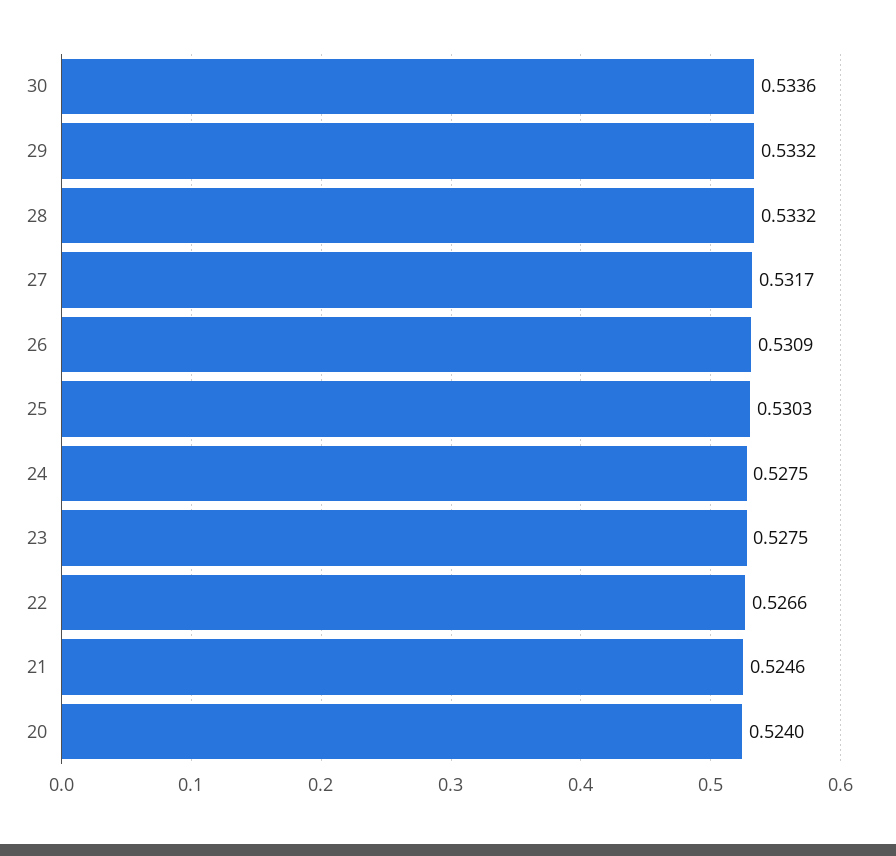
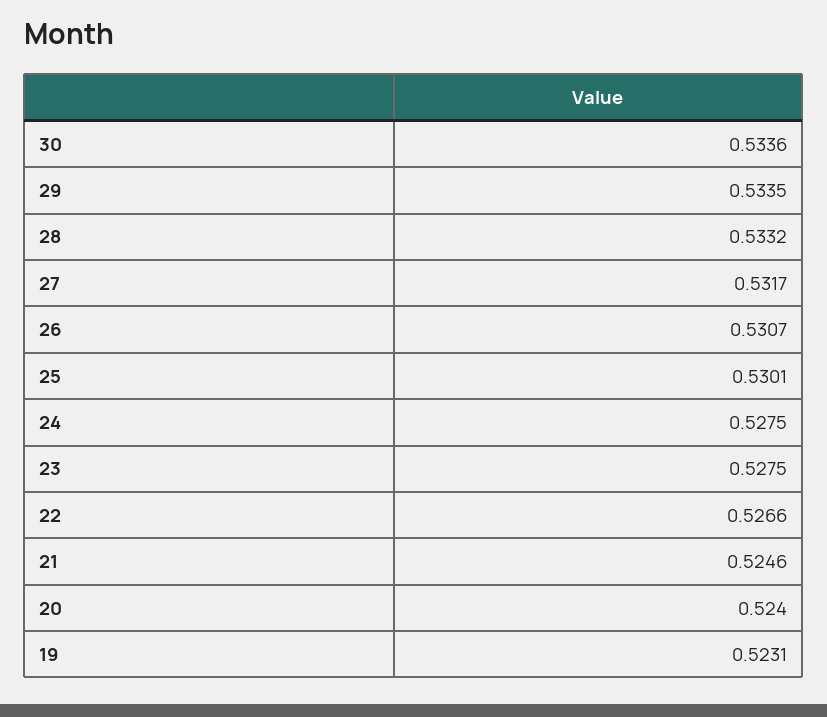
  {
    "30": 0.5336,
-   "29": 0.5332,
+   "29": 0.5335,
    "28": 0.5332,
    "27": 0.5317,
-   "26": 0.5309,
+   "26": 0.5307,
-   "25": 0.5303,
+   "25": 0.5301,
    "24": 0.5275,
    "23": 0.5275,
    "22": 0.5266,
    "21": 0.5246,
-   "20": 0.524
+   "20": 0.524,
+   "19": 0.5231
  }

